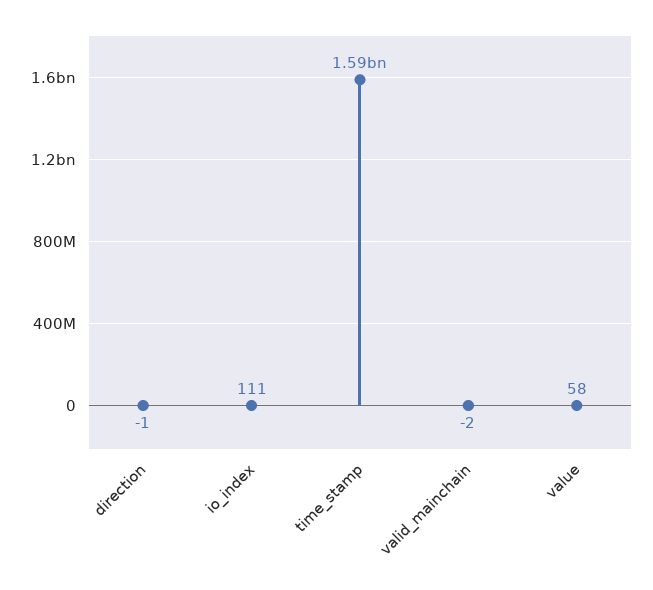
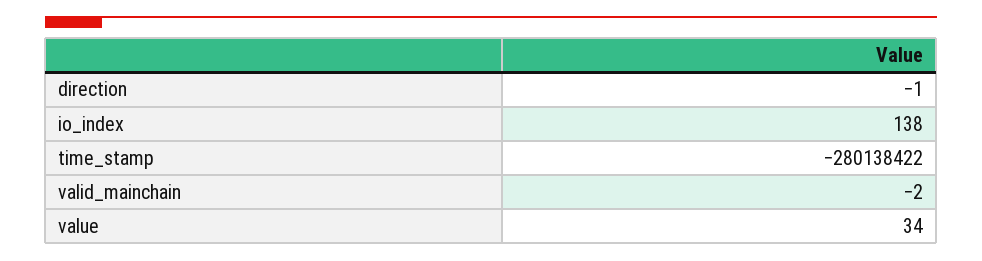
  {
    "direction": -1,
-   "io_index": 111,
+   "io_index": 138,
-   "time_stamp": 1590000000,
+   "time_stamp": -280138422,
    "valid_mainchain": -2,
-   "value": 58
+   "value": 34
  }

